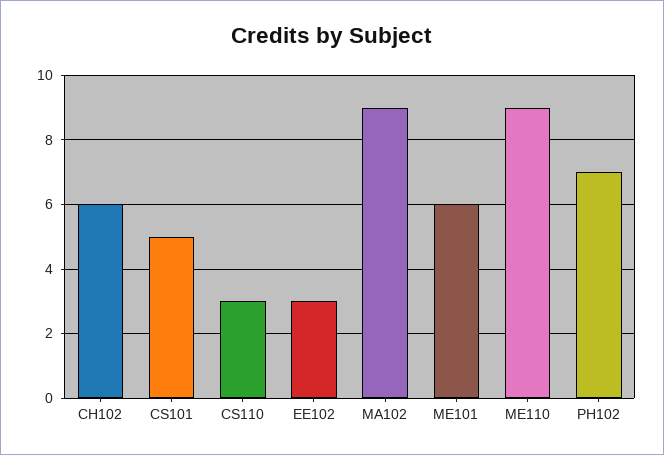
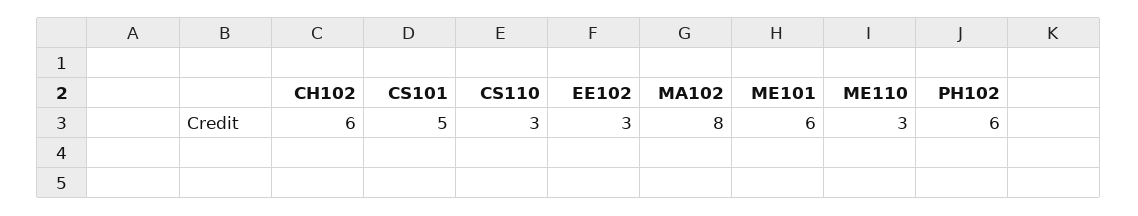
  {
    "CH102": 6,
    "CS101": 5,
    "CS110": 3,
    "EE102": 3,
-   "MA102": 9,
+   "MA102": 8,
    "ME101": 6,
-   "ME110": 9,
+   "ME110": 3,
-   "PH102": 7
+   "PH102": 6
  }

